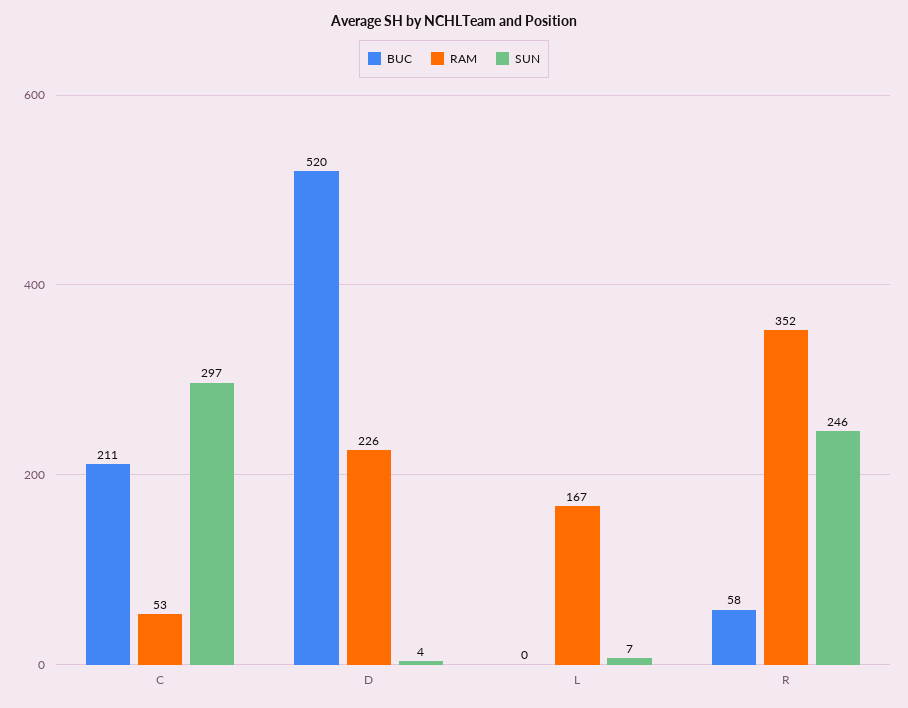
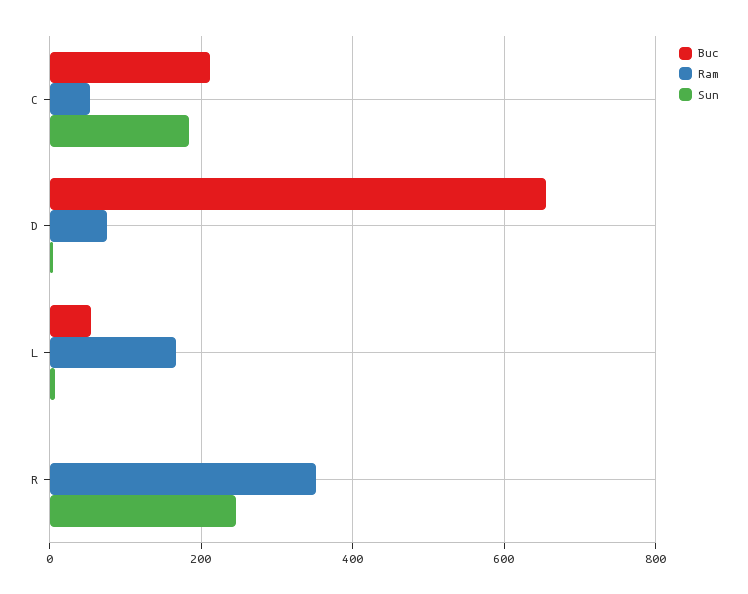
  {
    "BUC": {
      "C": 211,
-     "D": 520,
+     "D": 660,
-     "L": 0,
+     "L": 60,
-     "R": 58
+     "R": 0
    },
    "RAM": {
      "C": 53,
-     "D": 226,
+     "D": 80,
      "L": 167,
      "R": 352
    },
    "SUN": {
-     "C": 297,
+     "C": 180,
      "D": 4,
      "L": 7,
      "R": 246
    }
  }

